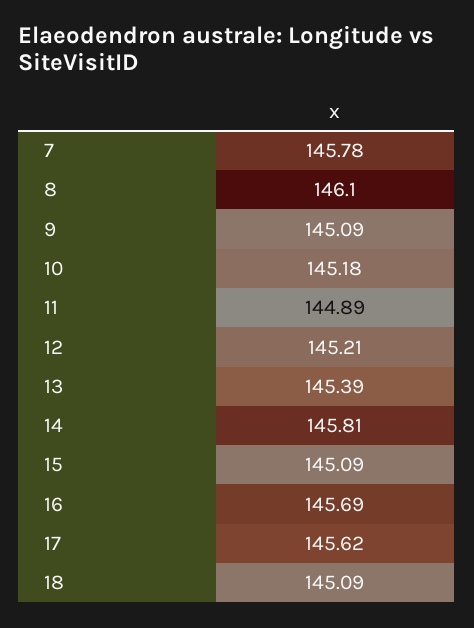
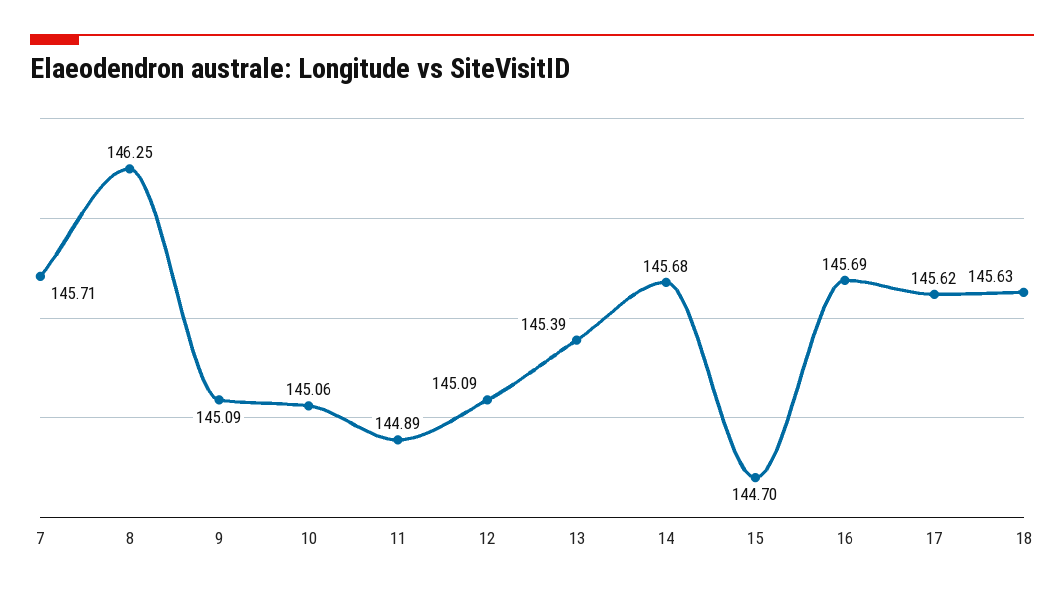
  {
-   "7": 145.78,
+   "7": 145.71,
-   "8": 146.1,
+   "8": 146.25,
    "9": 145.09,
-   "10": 145.18,
+   "10": 145.06,
    "11": 144.89,
-   "12": 145.21,
+   "12": 145.09,
    "13": 145.39,
-   "14": 145.81,
+   "14": 145.68,
-   "15": 145.09,
+   "15": 144.7,
    "16": 145.69,
    "17": 145.62,
-   "18": 145.09
+   "18": 145.63
  }

